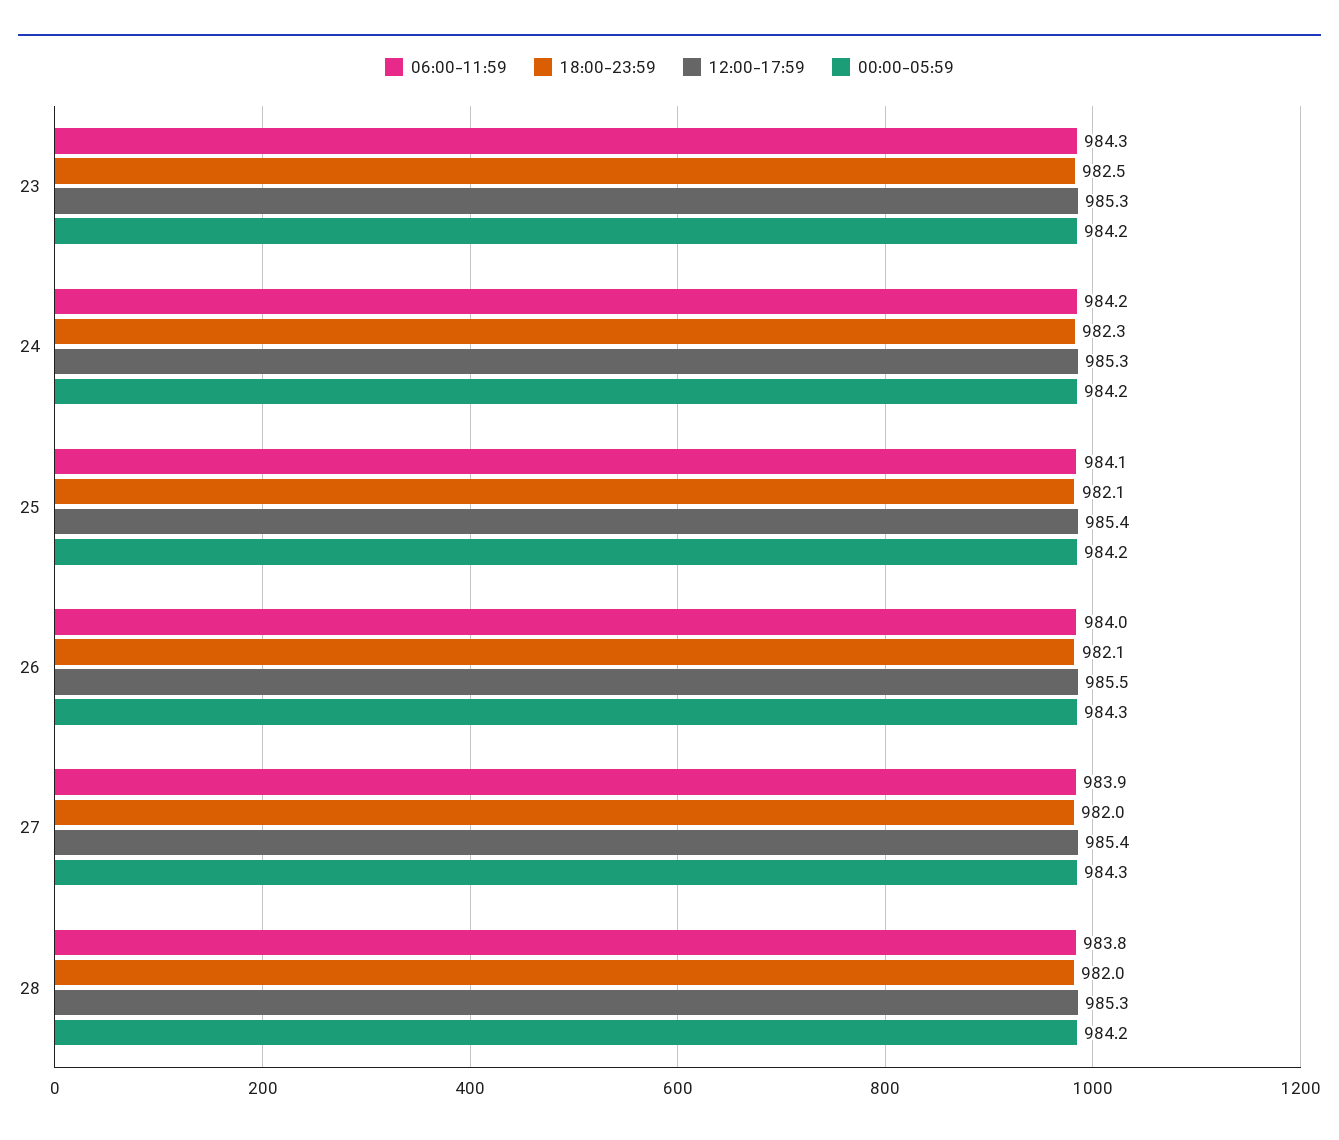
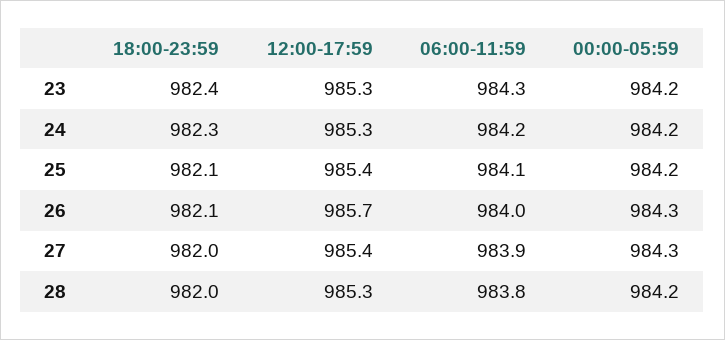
  {
    "06:00-11:59": {
      "23": 984.3,
      "24": 984.2,
      "25": 984.1,
      "26": 984,
      "27": 983.9,
      "28": 983.8
    },
    "18:00-23:59": {
-     "23": 982.5,
+     "23": 982.4,
      "24": 982.3,
      "25": 982.1,
      "26": 982.1,
      "27": 982,
      "28": 982
    },
    "12:00-17:59": {
      "23": 985.3,
      "24": 985.3,
      "25": 985.4,
-     "26": 985.5,
+     "26": 985.7,
      "27": 985.4,
      "28": 985.3
    },
    "00:00-05:59": {
      "23": 984.2,
      "24": 984.2,
      "25": 984.2,
      "26": 984.3,
      "27": 984.3,
      "28": 984.2
    }
  }

